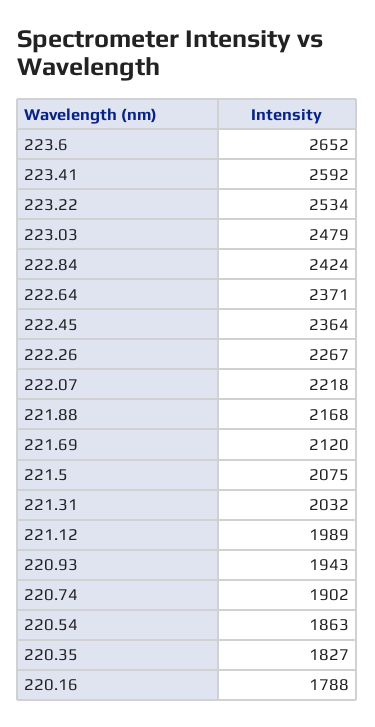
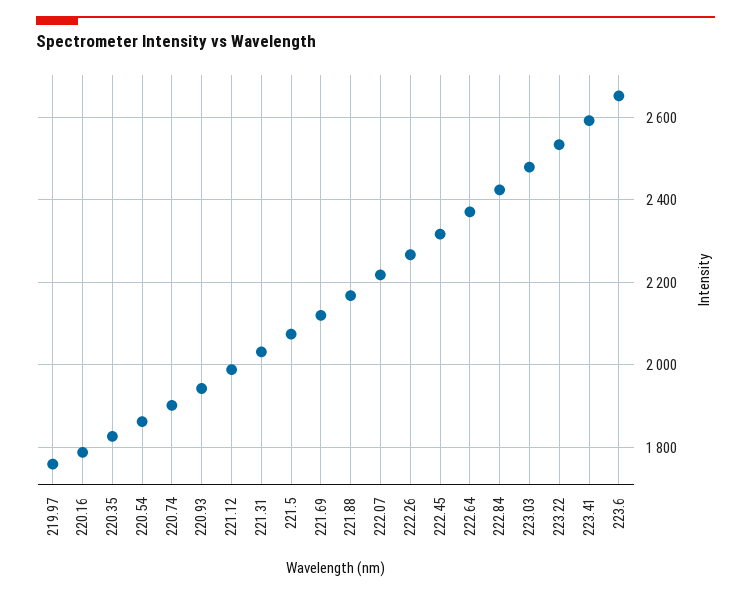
  {
    "223.6": 2652,
    "223.41": 2592,
    "223.22": 2534,
    "223.03": 2479,
    "222.84": 2424,
    "222.64": 2371,
-   "222.45": 2364,
+   "222.45": 2320,
    "222.26": 2267,
    "222.07": 2218,
    "221.88": 2168,
    "221.69": 2120,
    "221.5": 2075,
    "221.31": 2032,
    "221.12": 1989,
    "220.93": 1943,
    "220.74": 1902,
    "220.54": 1863,
    "220.35": 1827,
-   "220.16": 1788
+   "220.16": 1788,
+   "219.97": 1760
  }

